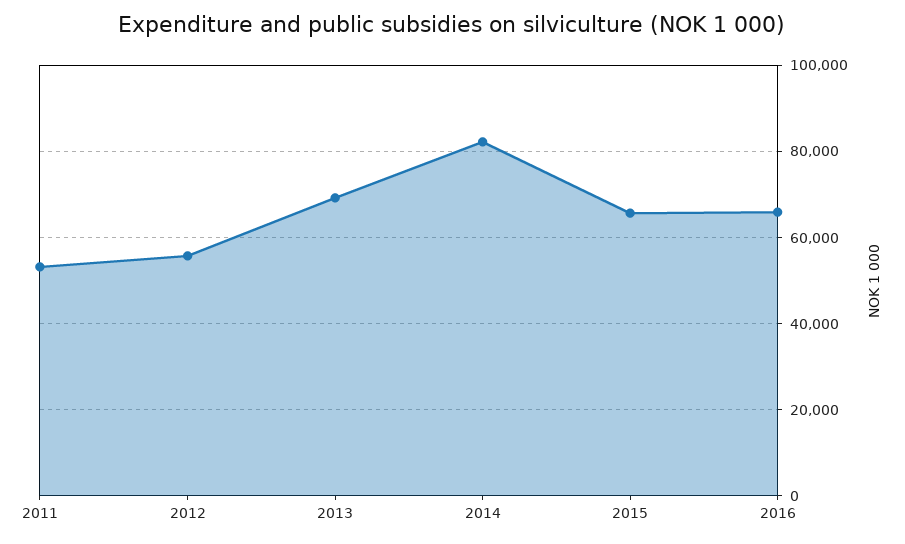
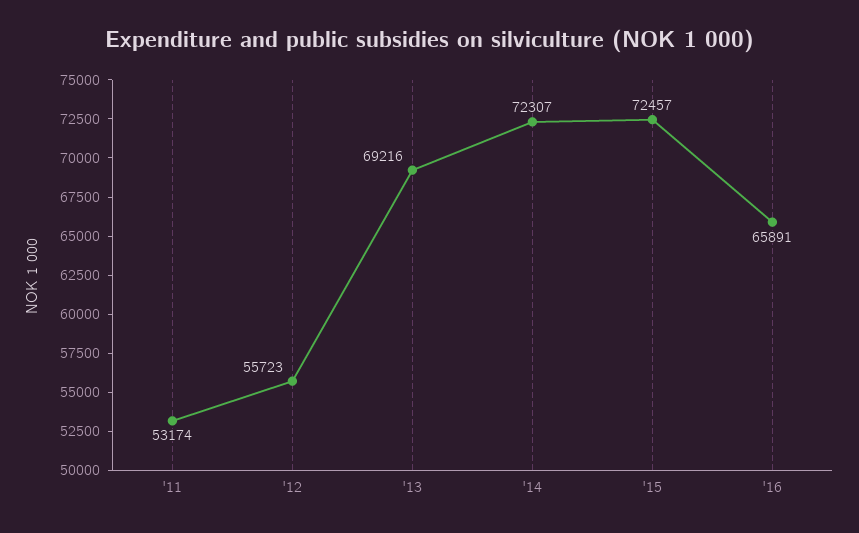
  {
    "2011": 53174,
    "2012": 55723,
    "2013": 69216,
-   "2014": 82000,
+   "2014": 72307,
-   "2015": 66000,
+   "2015": 72457,
    "2016": 65891
  }

